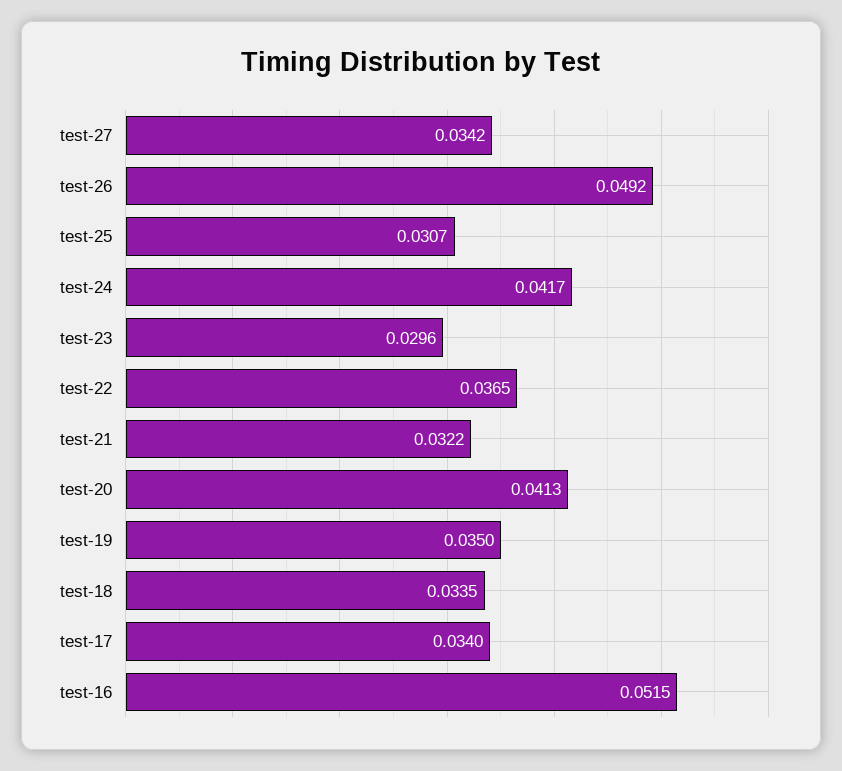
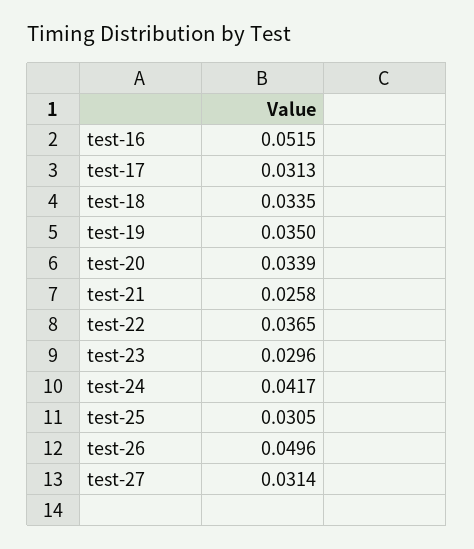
  {
-   "test-27": 0.0342,
+   "test-27": 0.0314,
-   "test-26": 0.0492,
+   "test-26": 0.0496,
-   "test-25": 0.0307,
+   "test-25": 0.0305,
    "test-24": 0.0417,
    "test-23": 0.0296,
    "test-22": 0.0365,
-   "test-21": 0.0322,
+   "test-21": 0.0258,
-   "test-20": 0.0413,
+   "test-20": 0.0339,
    "test-19": 0.035,
    "test-18": 0.0335,
-   "test-17": 0.034,
+   "test-17": 0.0313,
    "test-16": 0.0515
  }

